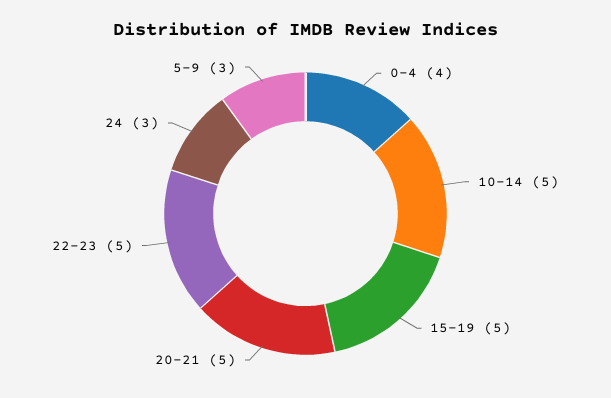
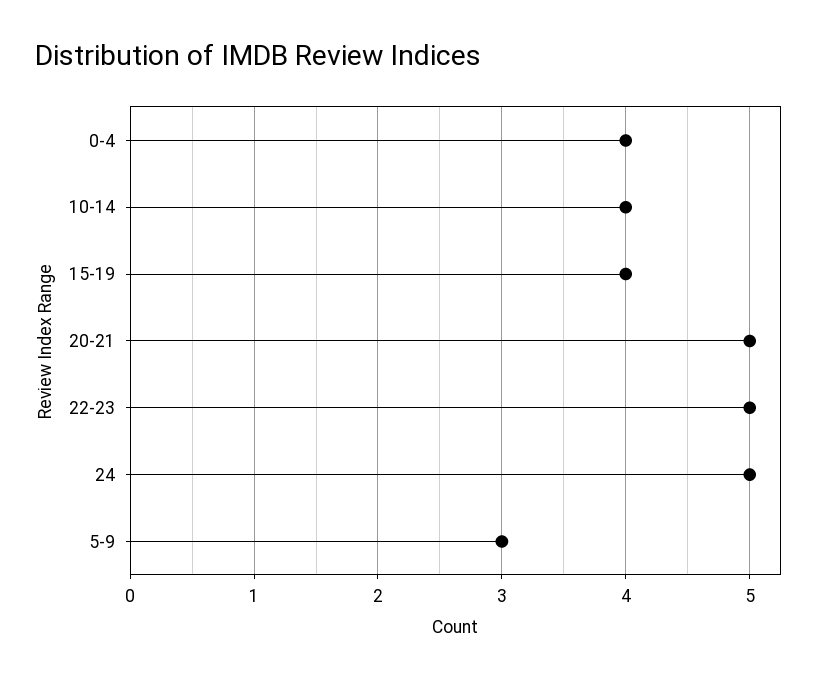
  {
    "0-4": 4,
-   "10-14": 5,
+   "10-14": 4,
-   "15-19": 5,
+   "15-19": 4,
    "20-21": 5,
    "22-23": 5,
-   "24": 3,
+   "24": 5,
    "5-9": 3
  }

